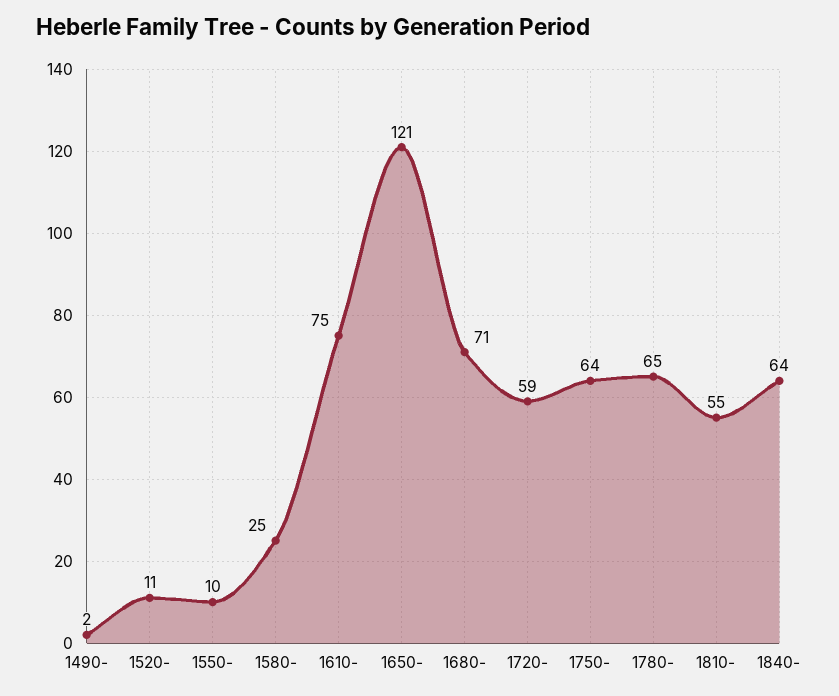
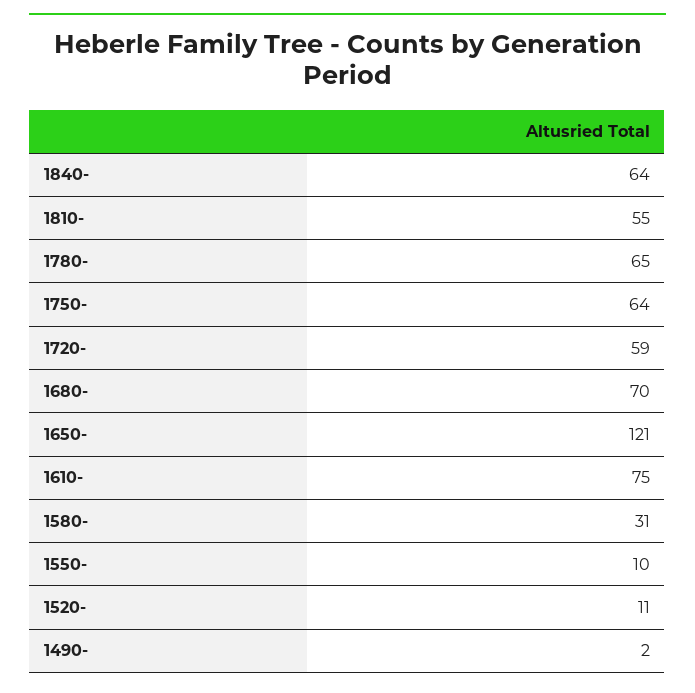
  {
    "1490-": 2,
    "1520-": 11,
    "1550-": 10,
-   "1580-": 25,
+   "1580-": 31,
    "1610-": 75,
    "1650-": 121,
-   "1680-": 71,
+   "1680-": 70,
    "1720-": 59,
    "1750-": 64,
    "1780-": 65,
    "1810-": 55,
    "1840-": 64
  }

